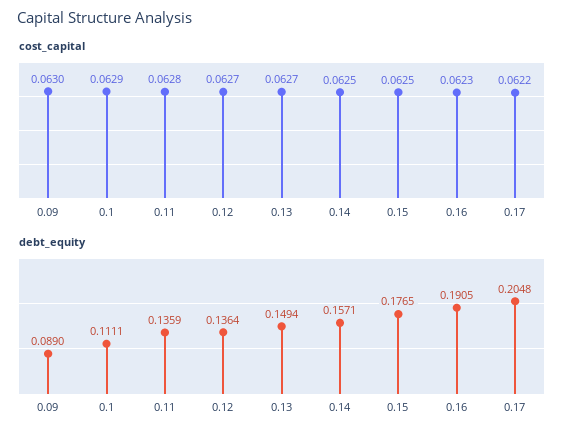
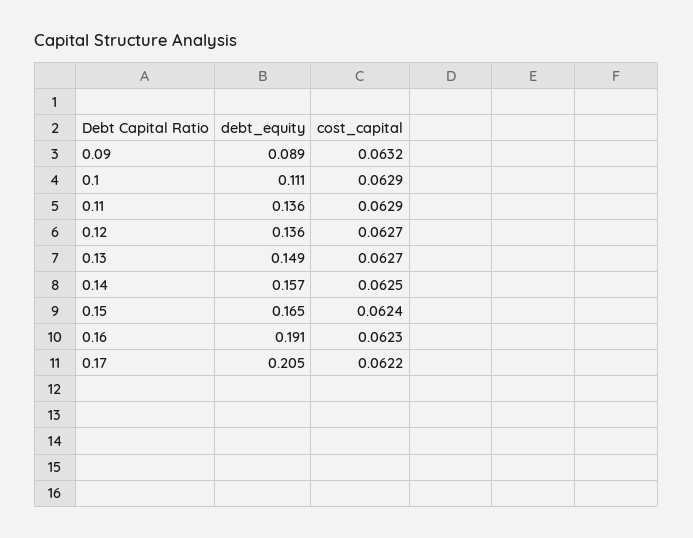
  {
    "cost_capital": {
-     "0.09": 0.063,
+     "0.09": 0.0632,
      "0.1": 0.0629,
-     "0.11": 0.0628,
+     "0.11": 0.0629,
      "0.12": 0.0627,
      "0.13": 0.0627,
      "0.14": 0.0625,
-     "0.15": 0.0625,
+     "0.15": 0.0624,
      "0.16": 0.0623,
      "0.17": 0.0622
    },
    "debt_equity": {
      "0.09": 0.089,
      "0.1": 0.1111,
      "0.11": 0.1359,
      "0.12": 0.1364,
      "0.13": 0.1494,
      "0.14": 0.1571,
-     "0.15": 0.1765,
+     "0.15": 0.165,
      "0.16": 0.1905,
      "0.17": 0.2048
    }
  }

